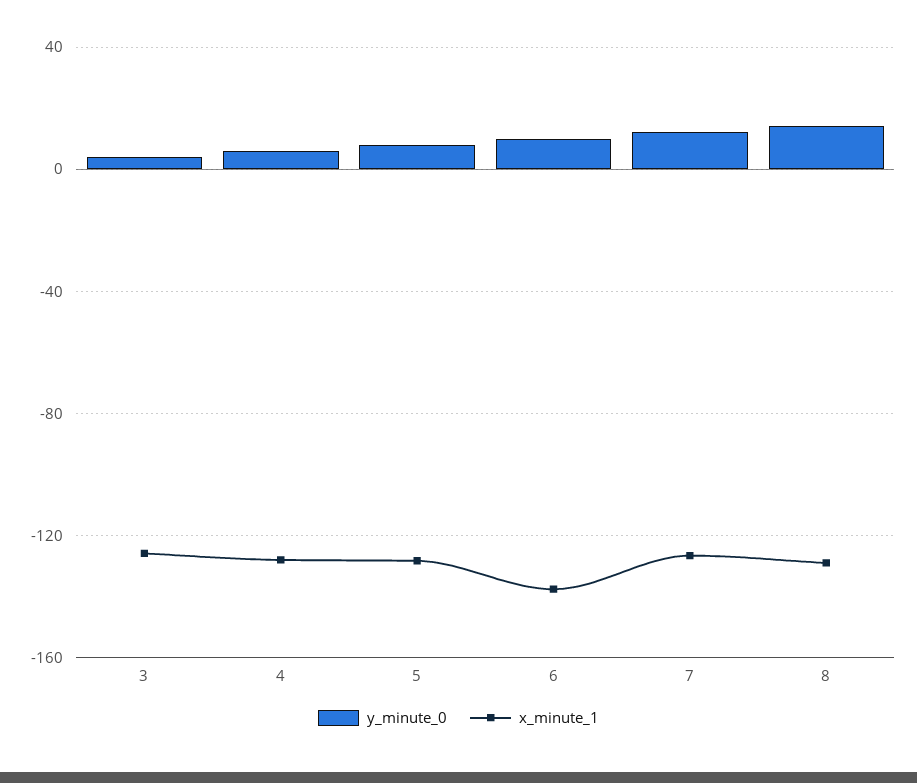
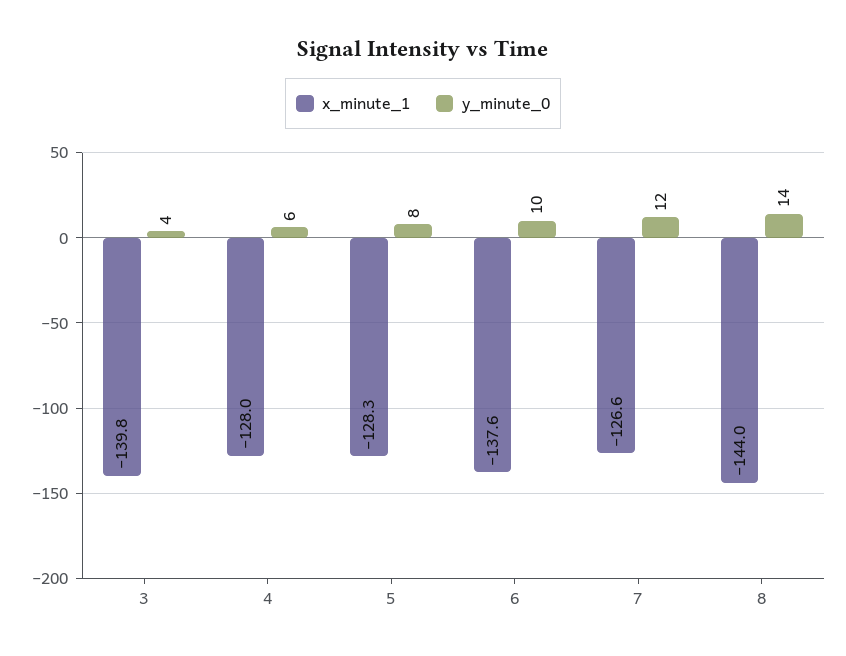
  {
    "y_minute_0": {
      "3": 4,
      "4": 6,
      "5": 8,
      "6": 10,
      "7": 12,
      "8": 14
    },
    "x_minute_1": {
-     "3": -125,
+     "3": -139.8,
      "4": -128,
      "5": -128.3,
      "6": -137.6,
      "7": -126.6,
-     "8": -130
+     "8": -144
    }
  }

